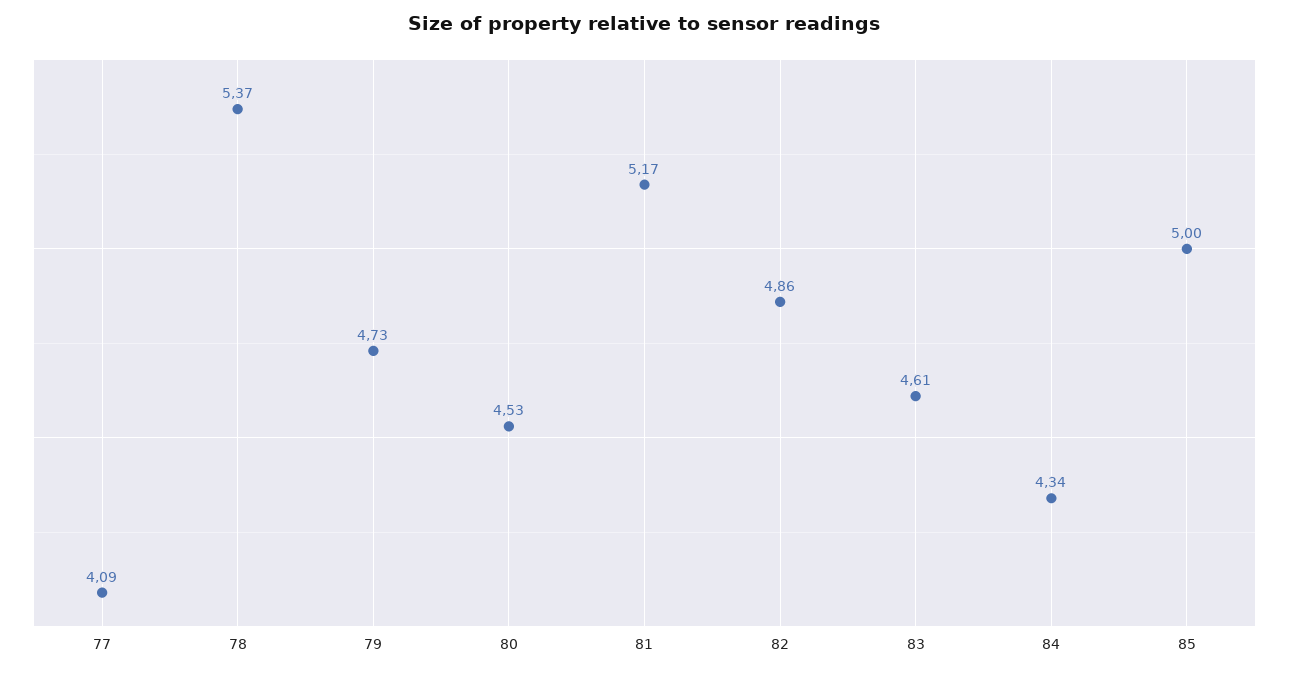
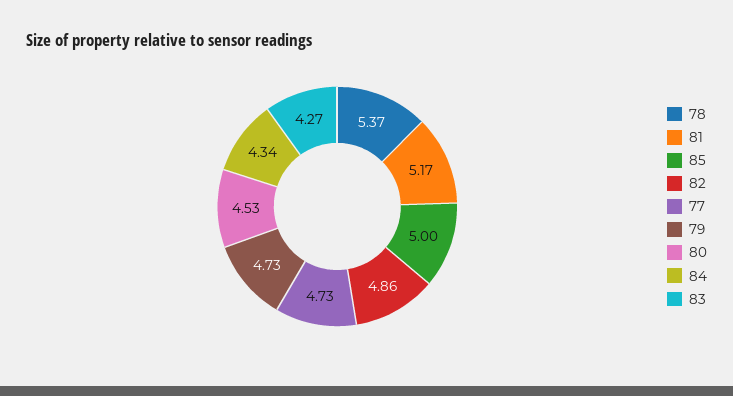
  {
-   "77": 4.09,
+   "77": 4.73,
    "78": 5.37,
    "79": 4.73,
    "80": 4.53,
    "81": 5.17,
    "82": 4.86,
-   "83": 4.61,
+   "83": 4.27,
    "84": 4.34,
    "85": 5
  }

